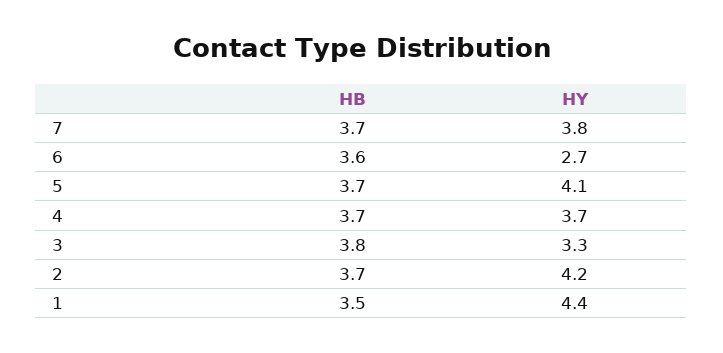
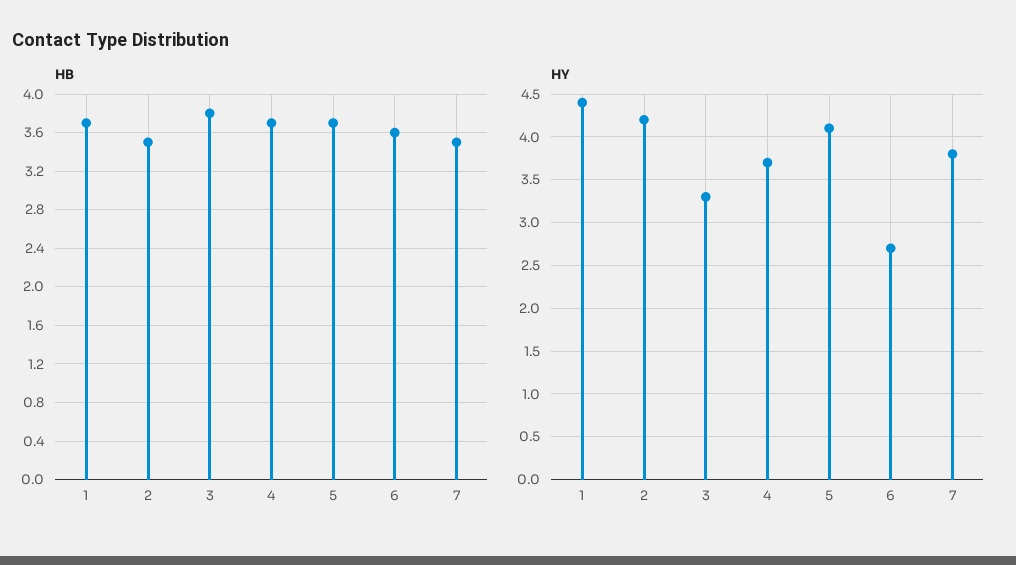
  {
    "HB": {
-     "7": 3.7,
+     "7": 3.5,
      "6": 3.6,
      "5": 3.7,
      "4": 3.7,
      "3": 3.8,
-     "2": 3.7,
+     "2": 3.5,
-     "1": 3.5
+     "1": 3.7
    },
    "HY": {
      "7": 3.8,
      "6": 2.7,
      "5": 4.1,
      "4": 3.7,
      "3": 3.3,
      "2": 4.2,
      "1": 4.4
    }
  }

